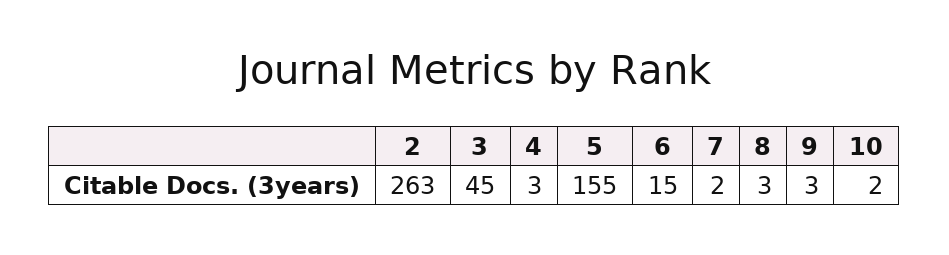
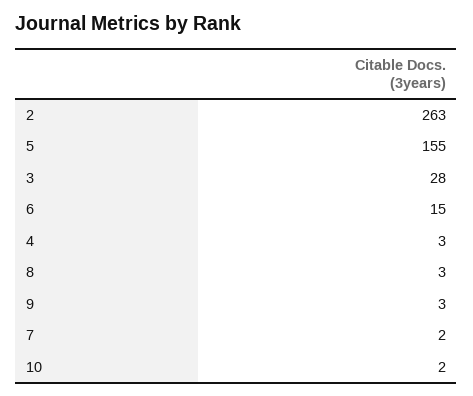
  {
    "2": 263,
-   "3": 45,
+   "3": 28,
    "4": 3,
    "5": 155,
    "6": 15,
    "7": 2,
    "8": 3,
    "9": 3,
    "10": 2
  }

